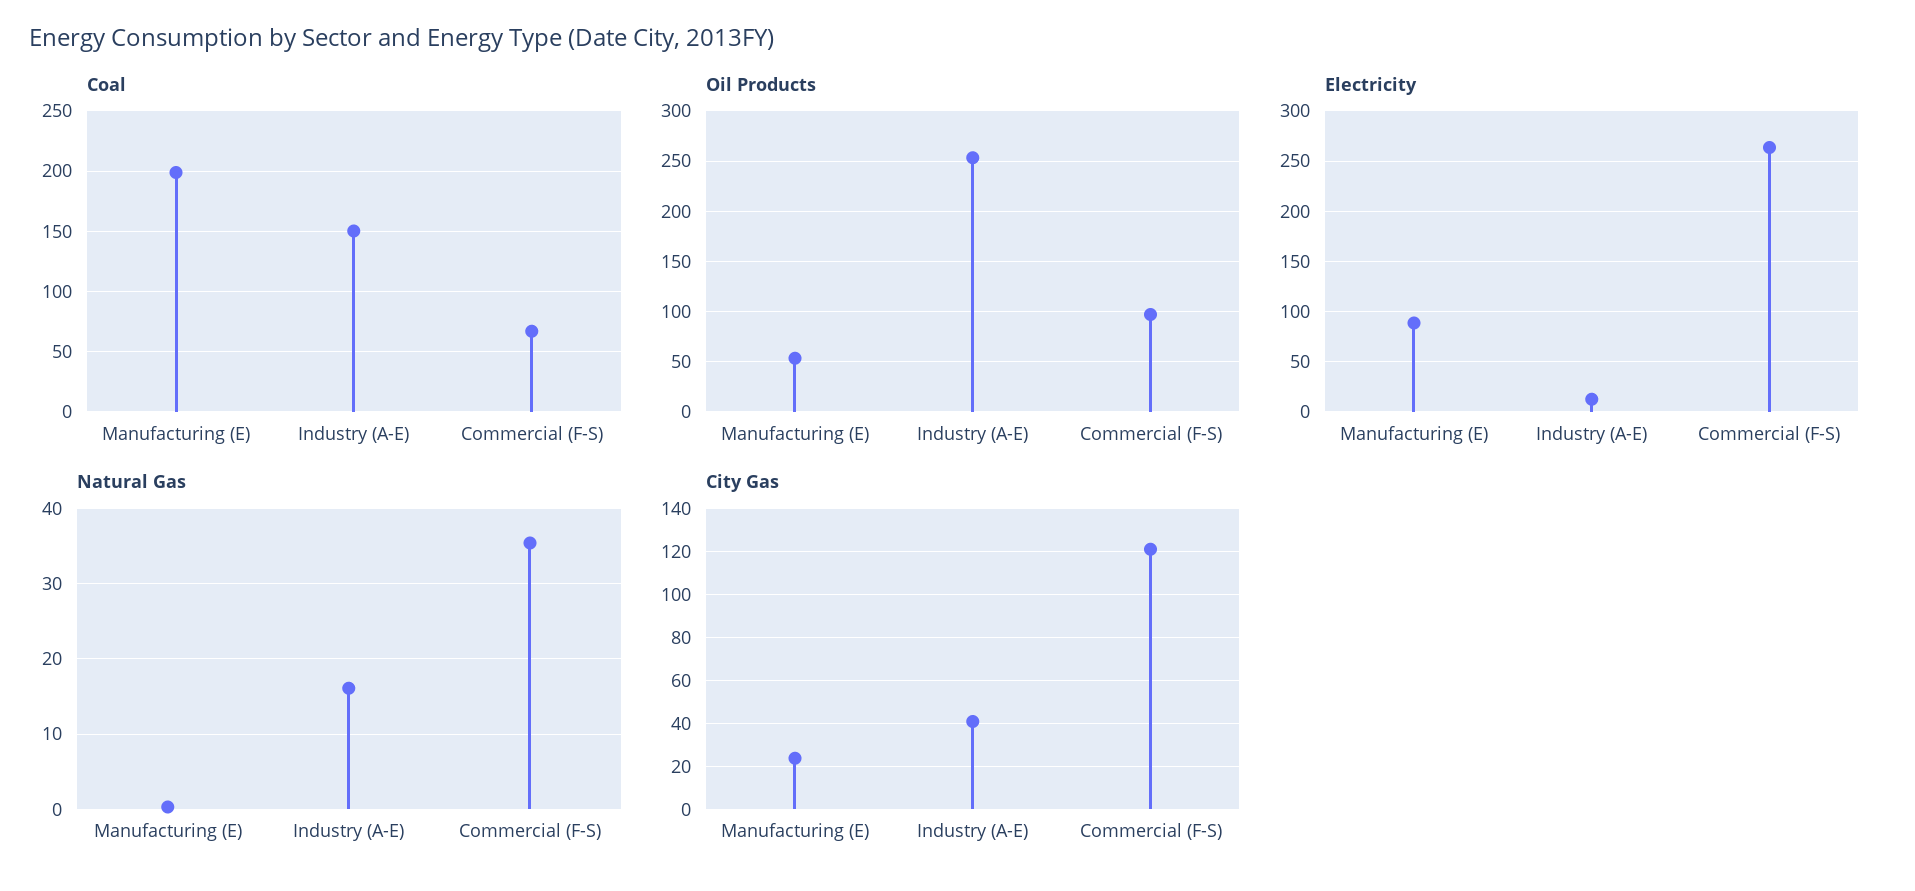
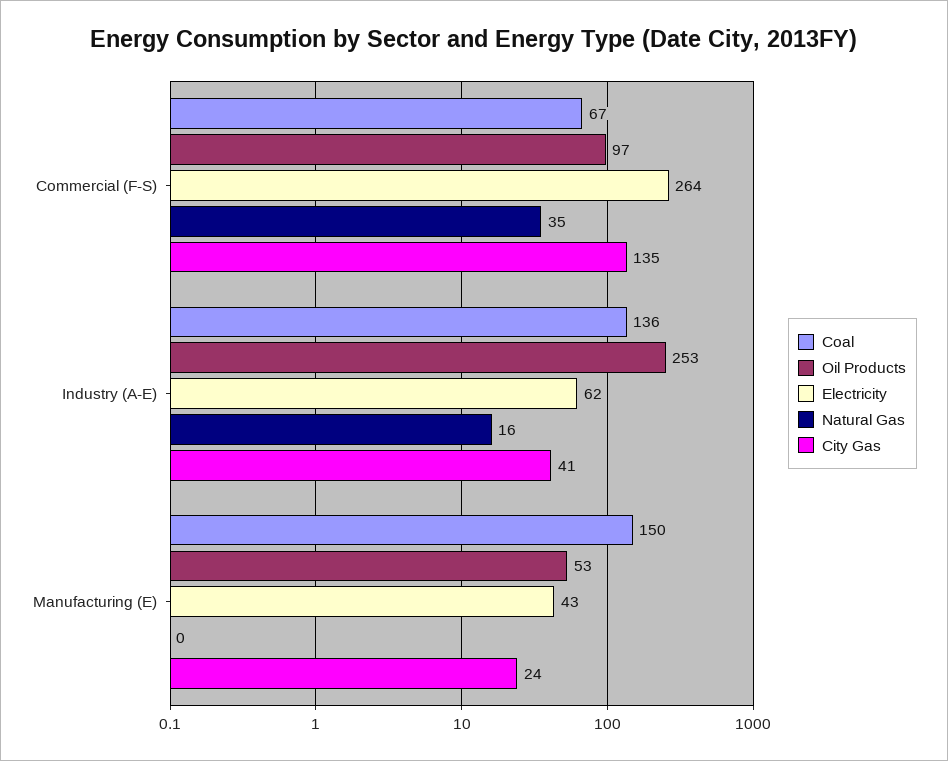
  {
    "Coal": {
-     "Manufacturing (E)": 200,
+     "Manufacturing (E)": 150,
-     "Industry (A-E)": 150,
+     "Industry (A-E)": 136,
      "Commercial (F-S)": 67
    },
    "Oil Products": {
      "Manufacturing (E)": 53,
      "Industry (A-E)": 253,
      "Commercial (F-S)": 97
    },
    "Electricity": {
-     "Manufacturing (E)": 90,
+     "Manufacturing (E)": 43,
-     "Industry (A-E)": 10,
+     "Industry (A-E)": 62,
      "Commercial (F-S)": 264
    },
    "Natural Gas": {
      "Manufacturing (E)": 0,
      "Industry (A-E)": 16,
      "Commercial (F-S)": 35
    },
    "City Gas": {
      "Manufacturing (E)": 24,
      "Industry (A-E)": 41,
-     "Commercial (F-S)": 120
+     "Commercial (F-S)": 135
    }
  }

